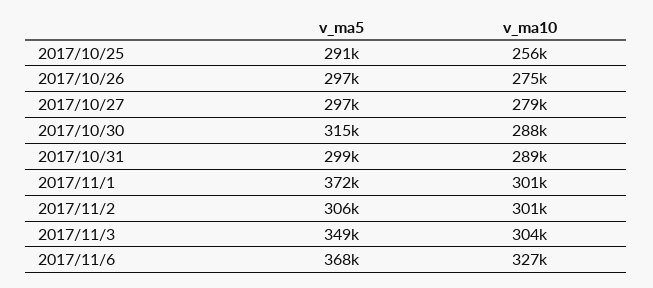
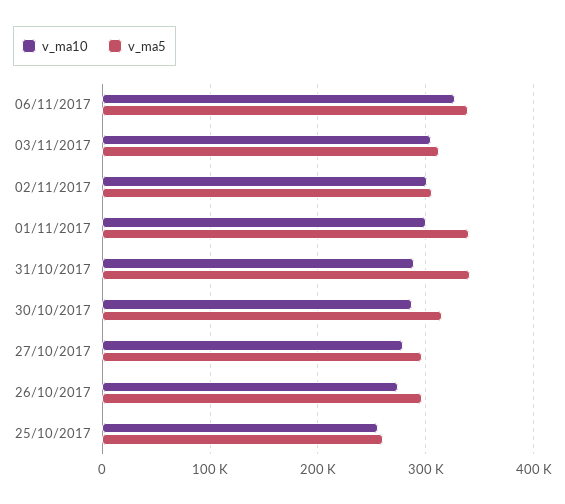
  {
    "v_ma5": {
-     "2017/10/25": 291000,
+     "2017/10/25": 260000,
      "2017/10/26": 297000,
      "2017/10/27": 297000,
      "2017/10/30": 315000,
-     "2017/10/31": 299000,
+     "2017/10/31": 340000,
-     "2017/11/1": 372000,
+     "2017/11/1": 340000,
      "2017/11/2": 306000,
-     "2017/11/3": 349000,
+     "2017/11/3": 310000,
-     "2017/11/6": 368000
+     "2017/11/6": 340000
    },
    "v_ma10": {
      "2017/10/25": 256000,
      "2017/10/26": 275000,
      "2017/10/27": 279000,
      "2017/10/30": 288000,
      "2017/10/31": 289000,
      "2017/11/1": 301000,
      "2017/11/2": 301000,
      "2017/11/3": 304000,
      "2017/11/6": 327000
    }
  }

